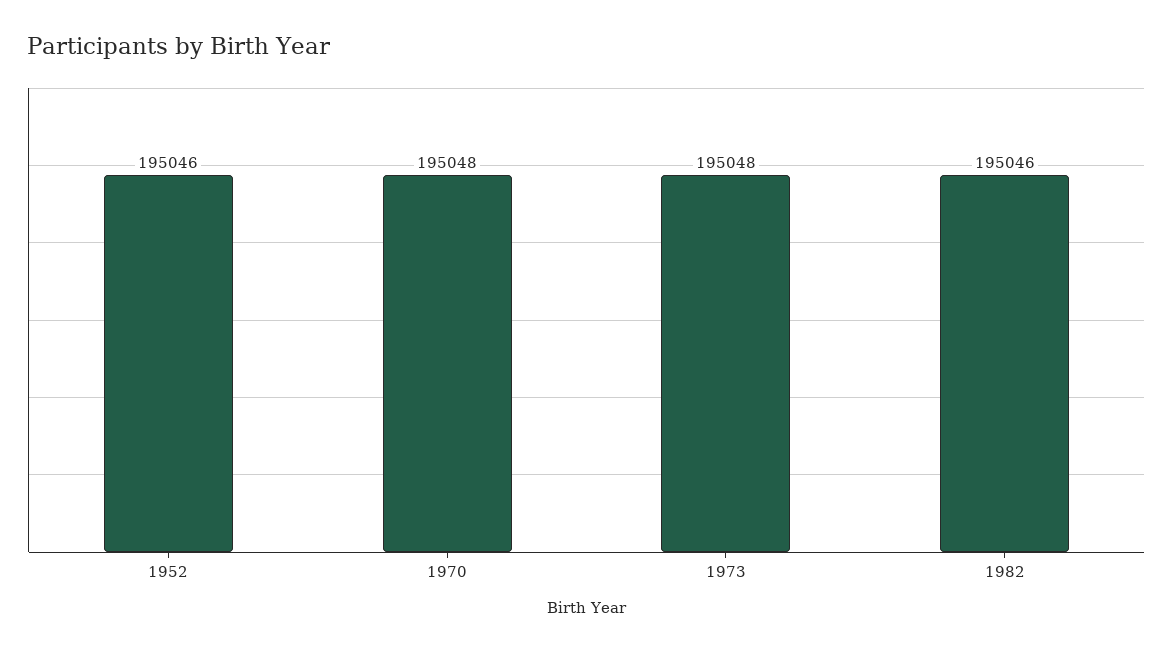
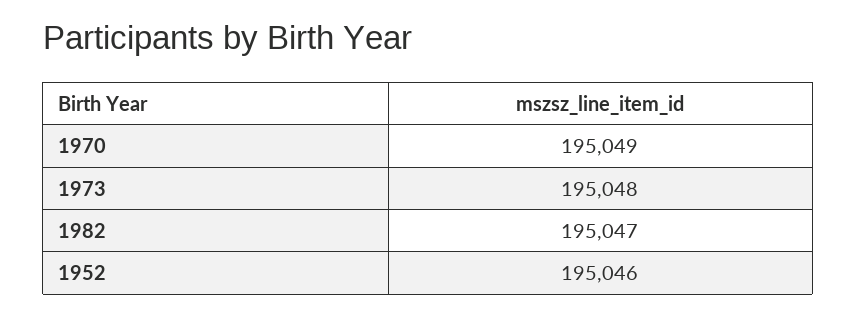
  {
    "1952": 195046,
-   "1970": 195048,
+   "1970": 195049,
    "1973": 195048,
-   "1982": 195046
+   "1982": 195047
  }

